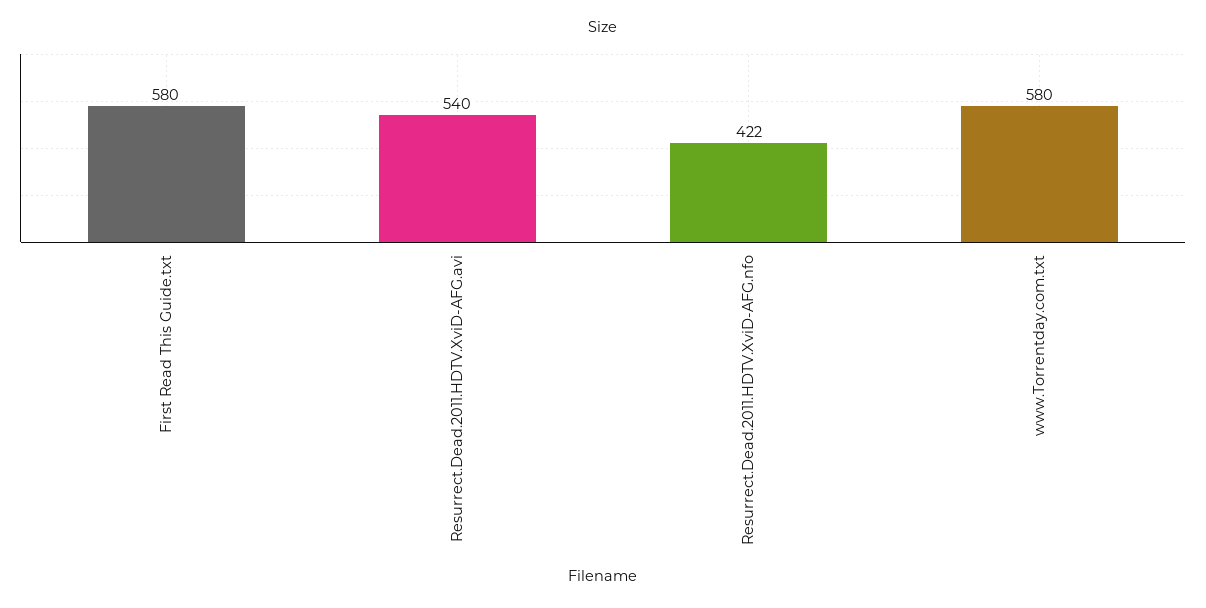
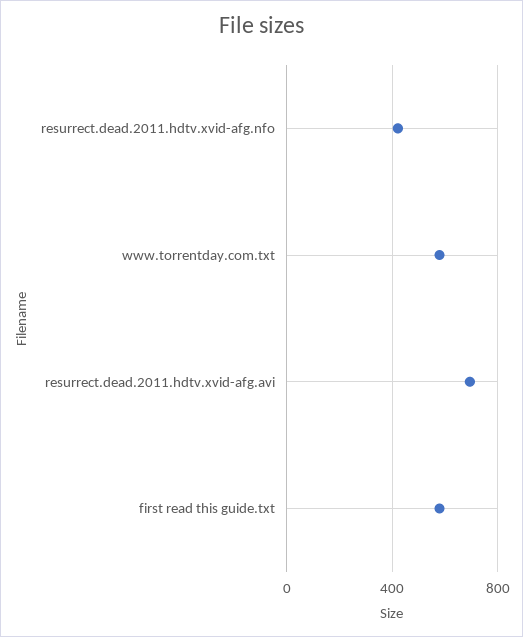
  {
    "First Read This Guide.txt": 580,
-   "Resurrect.Dead.2011.HDTV.XviD-AFG.avi": 540,
+   "Resurrect.Dead.2011.HDTV.XviD-AFG.avi": 700,
    "Resurrect.Dead.2011.HDTV.XviD-AFG.nfo": 422,
    "www.Torrentday.com.txt": 580
  }

